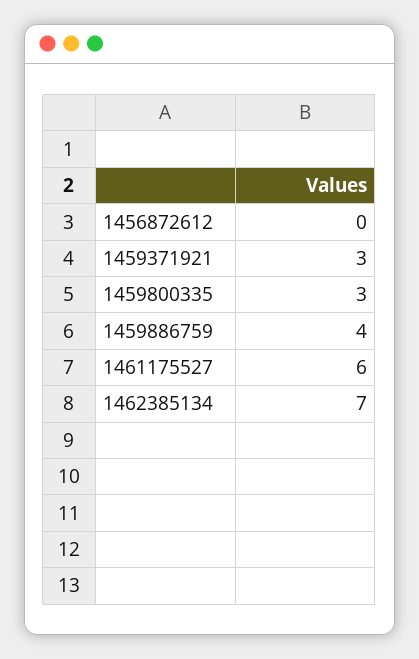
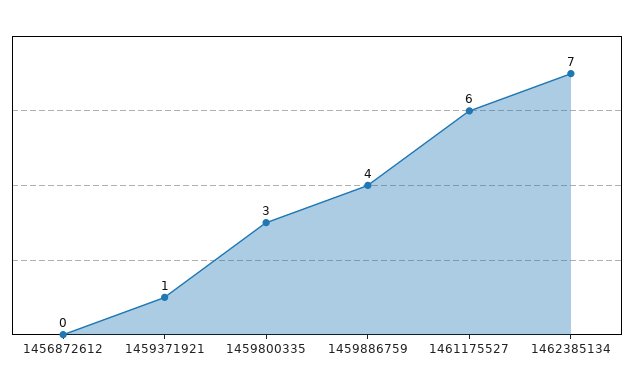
  {
    "1456872612": 0,
-   "1459371921": 3,
+   "1459371921": 1,
    "1459800335": 3,
    "1459886759": 4,
    "1461175527": 6,
    "1462385134": 7
  }

